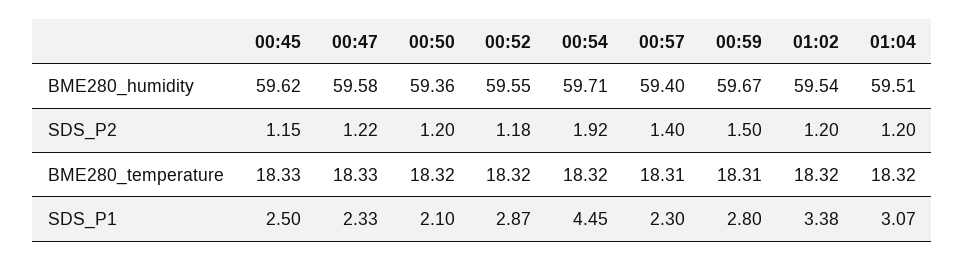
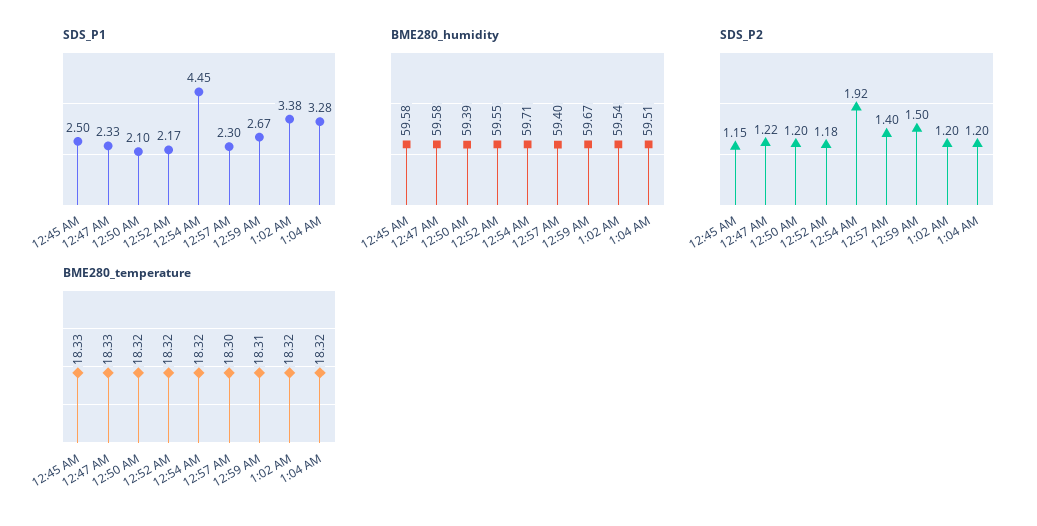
  {
    "BME280_humidity": {
-     "00:45": 59.62,
+     "00:45": 59.58,
      "00:47": 59.58,
-     "00:50": 59.36,
+     "00:50": 59.39,
      "00:52": 59.55,
      "00:54": 59.71,
      "00:57": 59.4,
      "00:59": 59.67,
      "01:02": 59.54,
      "01:04": 59.51
    },
    "SDS_P2": {
      "00:45": 1.15,
      "00:47": 1.22,
      "00:50": 1.2,
      "00:52": 1.18,
      "00:54": 1.92,
      "00:57": 1.4,
      "00:59": 1.5,
      "01:02": 1.2,
      "01:04": 1.2
    },
    "BME280_temperature": {
      "00:45": 18.33,
      "00:47": 18.33,
      "00:50": 18.32,
      "00:52": 18.32,
      "00:54": 18.32,
-     "00:57": 18.31,
+     "00:57": 18.3,
      "00:59": 18.31,
      "01:02": 18.32,
      "01:04": 18.32
    },
    "SDS_P1": {
      "00:45": 2.5,
      "00:47": 2.33,
      "00:50": 2.1,
-     "00:52": 2.87,
+     "00:52": 2.17,
      "00:54": 4.45,
      "00:57": 2.3,
-     "00:59": 2.8,
+     "00:59": 2.67,
      "01:02": 3.38,
-     "01:04": 3.07
+     "01:04": 3.28
    }
  }

